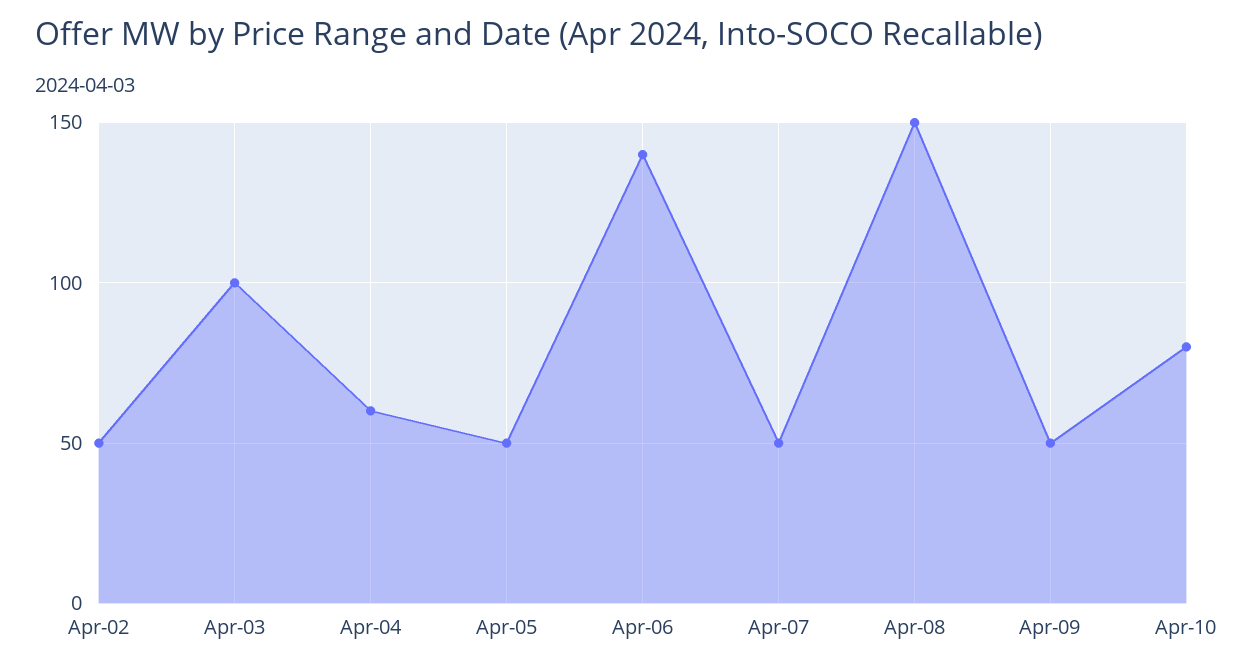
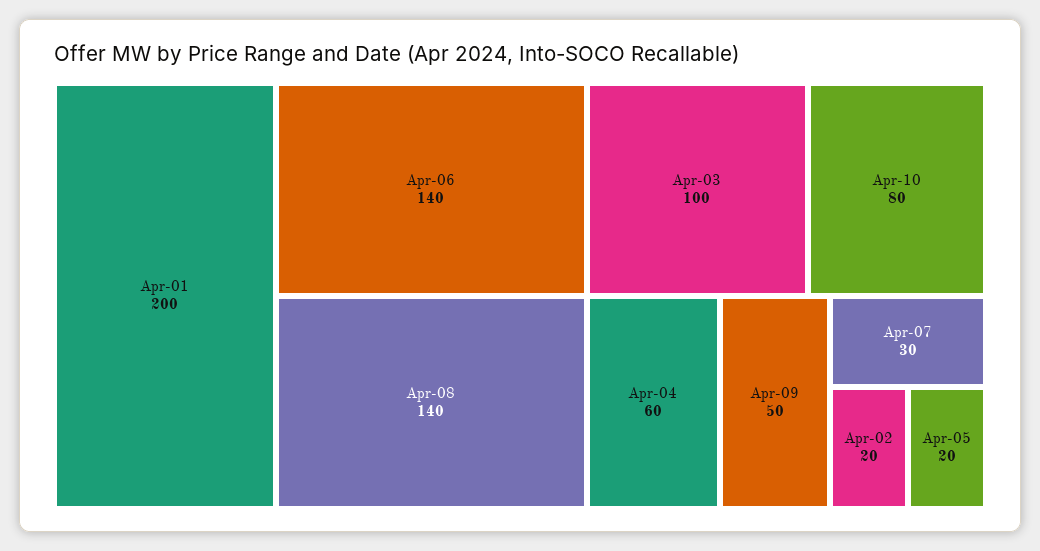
  {
-   "Apr-02": 50,
+   "Apr-02": 20,
    "Apr-03": 100,
    "Apr-04": 60,
-   "Apr-05": 50,
+   "Apr-05": 20,
    "Apr-06": 140,
-   "Apr-07": 50,
+   "Apr-07": 30,
-   "Apr-08": 150,
+   "Apr-08": 140,
    "Apr-09": 50,
-   "Apr-10": 80
+   "Apr-10": 80,
+   "Apr-01": 200
  }

